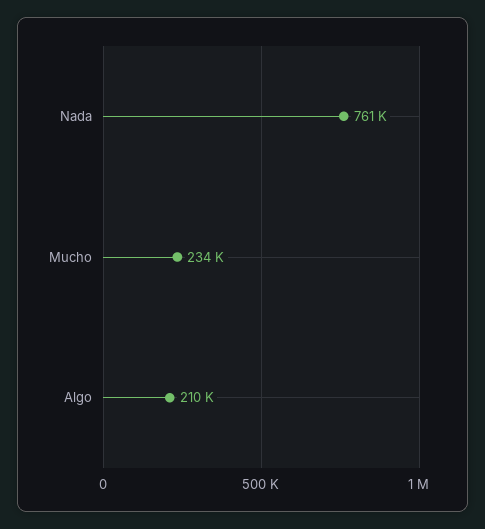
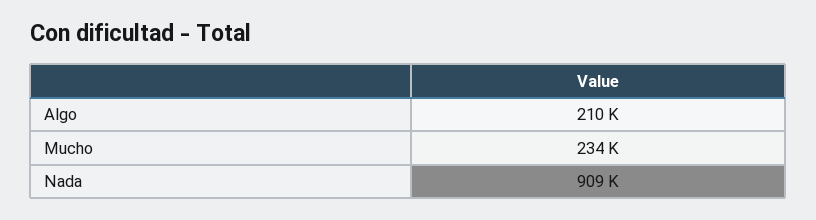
  {
-   "Nada": 761000,
+   "Nada": 909000,
    "Mucho": 234000,
    "Algo": 210000
  }

